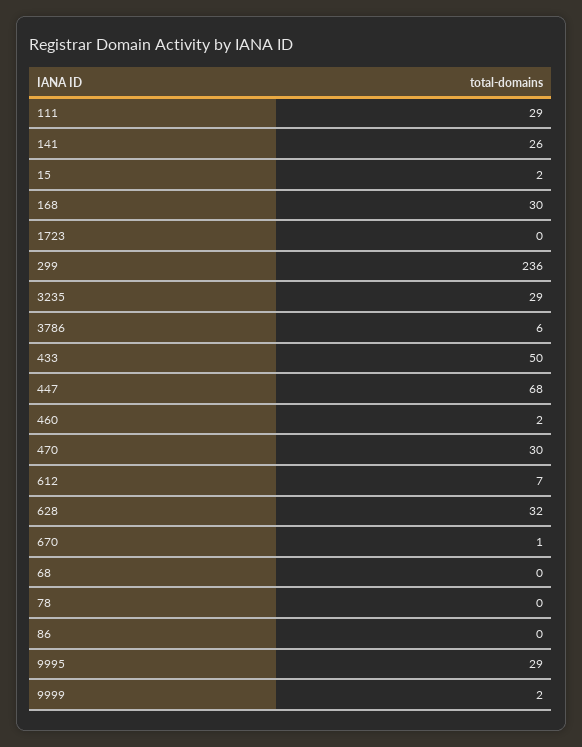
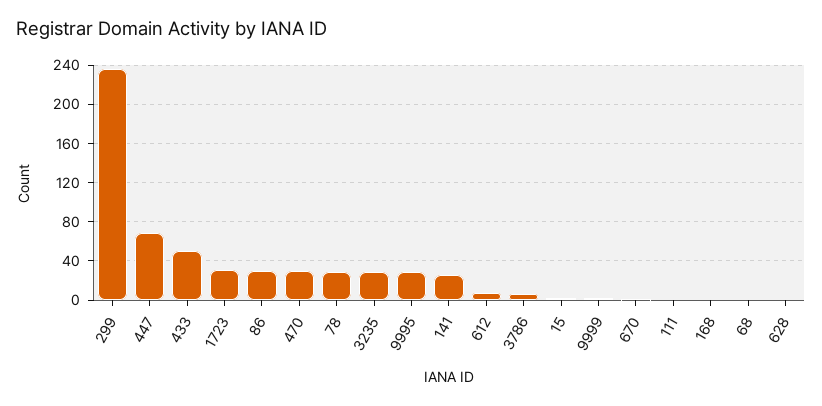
  {
-   "111": 29,
+   "111": 0,
    "141": 26,
    "15": 2,
-   "168": 30,
+   "168": 0,
-   "1723": 0,
+   "1723": 30,
    "299": 236,
    "3235": 29,
    "3786": 6,
    "433": 50,
    "447": 68,
-   "460": 2,
    "470": 30,
    "612": 7,
-   "628": 32,
+   "628": 0,
    "670": 1,
    "68": 0,
-   "78": 0,
+   "78": 30,
-   "86": 0,
+   "86": 30,
    "9995": 29,
    "9999": 2
  }

